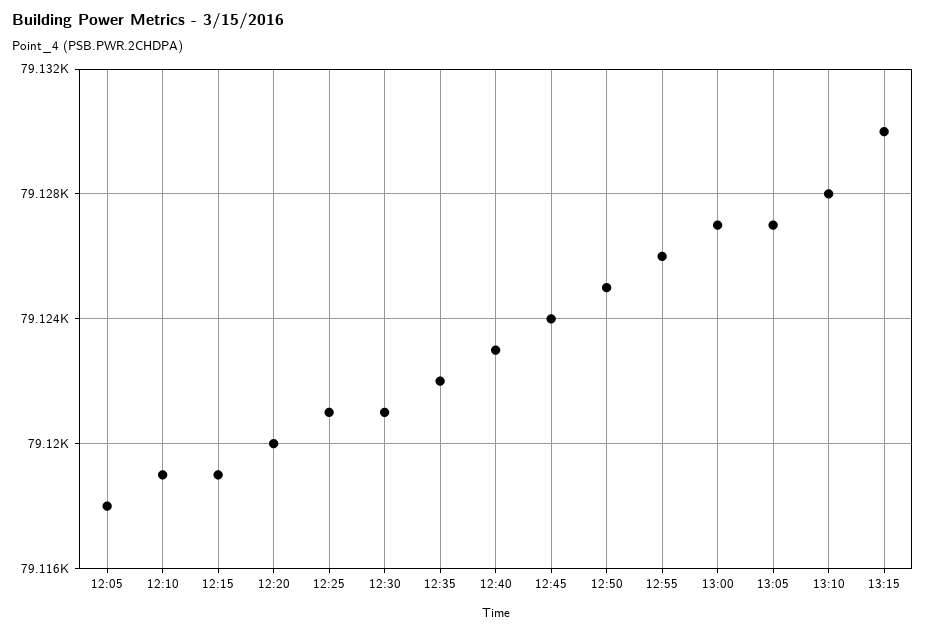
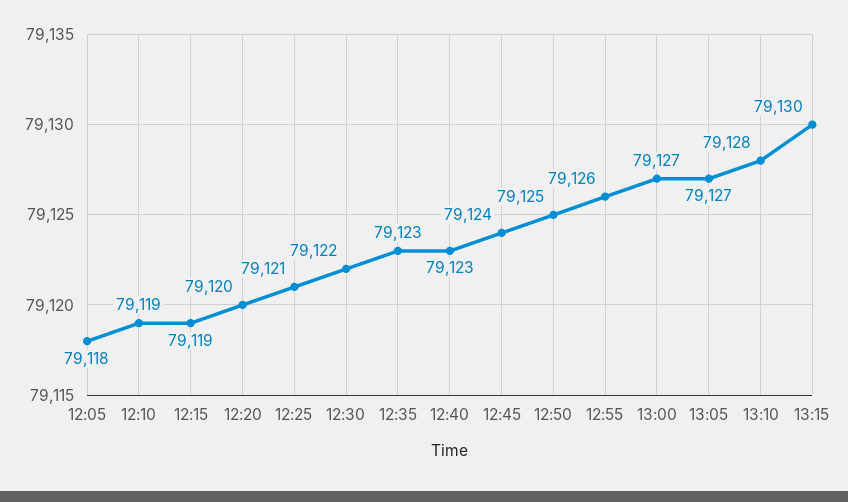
  {
    "12:05": 79118,
    "12:10": 79119,
    "12:15": 79119,
    "12:20": 79120,
    "12:25": 79121,
-   "12:30": 79121,
+   "12:30": 79122,
-   "12:35": 79122,
+   "12:35": 79123,
    "12:40": 79123,
    "12:45": 79124,
    "12:50": 79125,
    "12:55": 79126,
    "13:00": 79127,
    "13:05": 79127,
    "13:10": 79128,
    "13:15": 79130
  }

